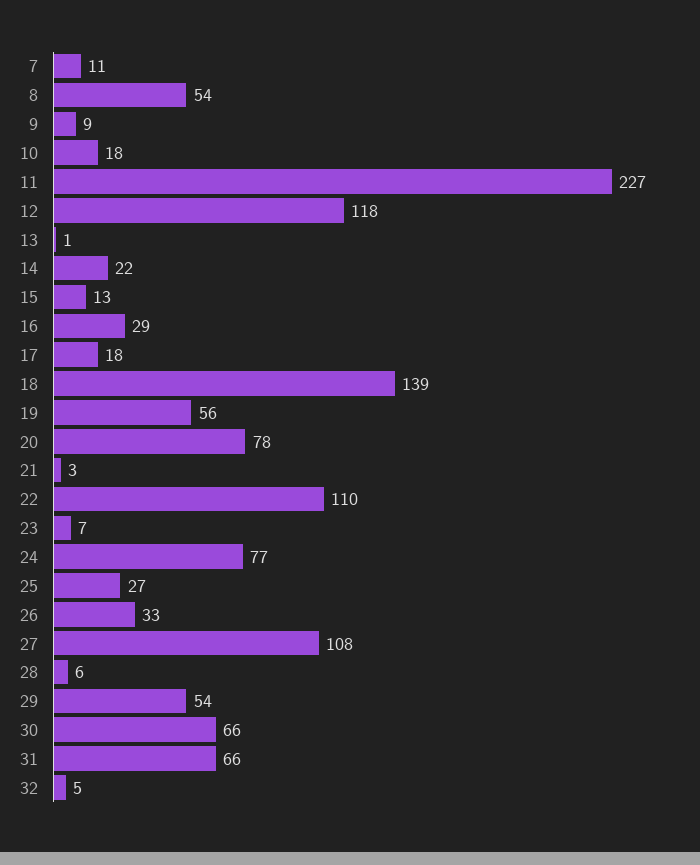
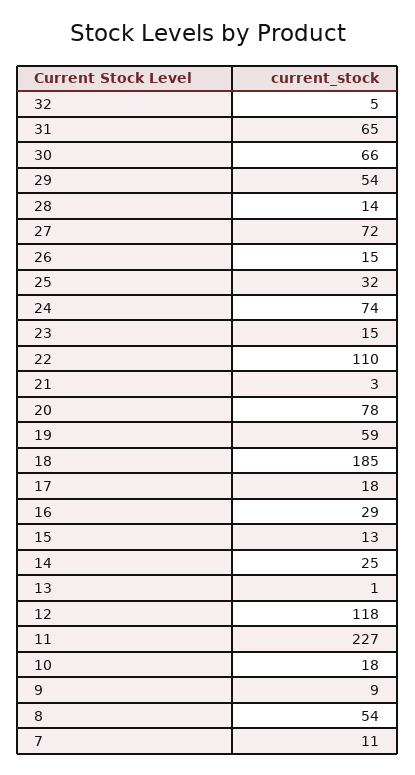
  {
    "7": 11,
    "8": 54,
    "9": 9,
    "10": 18,
    "11": 227,
    "12": 118,
    "13": 1,
-   "14": 22,
+   "14": 25,
    "15": 13,
    "16": 29,
    "17": 18,
-   "18": 139,
+   "18": 185,
-   "19": 56,
+   "19": 59,
    "20": 78,
    "21": 3,
    "22": 110,
-   "23": 7,
+   "23": 15,
-   "24": 77,
+   "24": 74,
-   "25": 27,
+   "25": 32,
-   "26": 33,
+   "26": 15,
-   "27": 108,
+   "27": 72,
-   "28": 6,
+   "28": 14,
    "29": 54,
    "30": 66,
-   "31": 66,
+   "31": 65,
    "32": 5
  }

